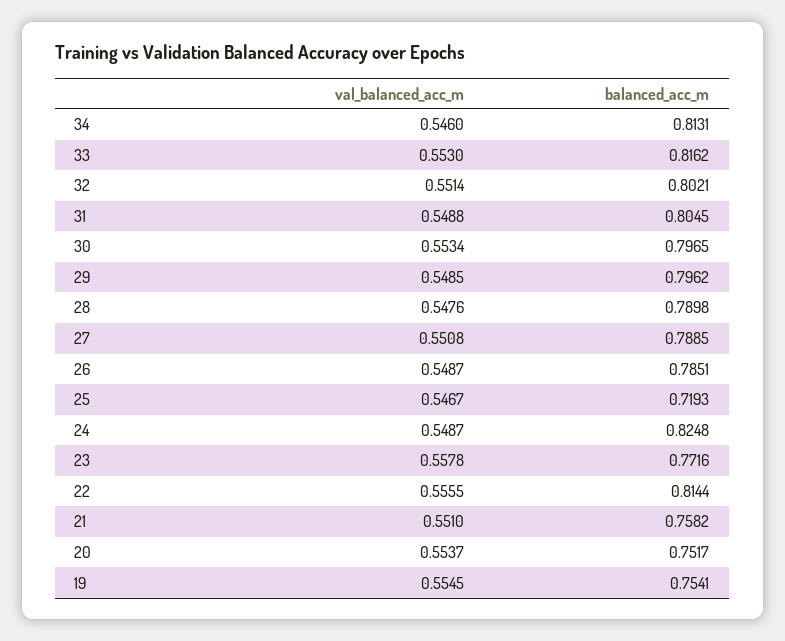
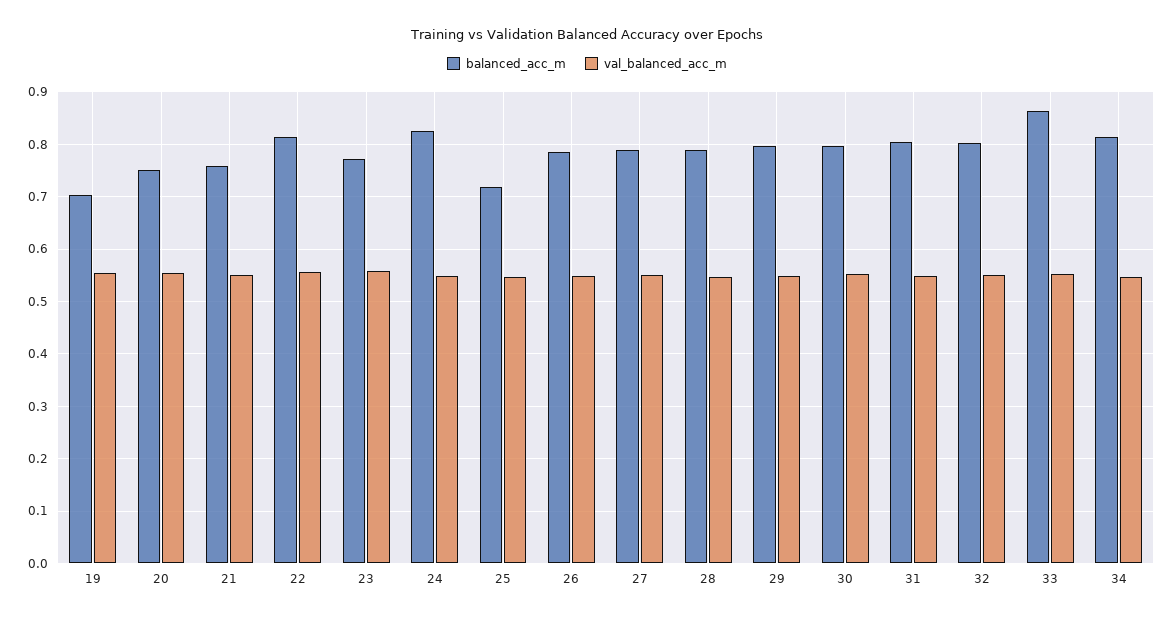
  {
    "val_balanced_acc_m": {
      "34": 0.546,
      "33": 0.553,
      "32": 0.5514,
      "31": 0.5488,
      "30": 0.5534,
      "29": 0.5485,
      "28": 0.5476,
      "27": 0.5508,
      "26": 0.5487,
      "25": 0.5467,
      "24": 0.5487,
      "23": 0.5578,
      "22": 0.5555,
      "21": 0.551,
      "20": 0.5537,
      "19": 0.5545
    },
    "balanced_acc_m": {
      "34": 0.8131,
-     "33": 0.8162,
+     "33": 0.86,
      "32": 0.8021,
      "31": 0.8045,
      "30": 0.7965,
      "29": 0.7962,
      "28": 0.7898,
      "27": 0.7885,
      "26": 0.7851,
      "25": 0.7193,
      "24": 0.8248,
      "23": 0.7716,
      "22": 0.8144,
      "21": 0.7582,
      "20": 0.7517,
-     "19": 0.7541
+     "19": 0.7
    }
  }

